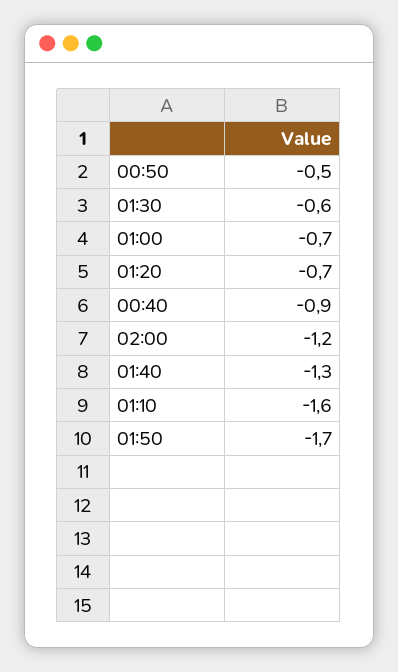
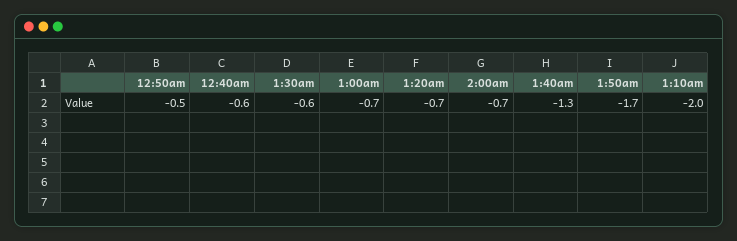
  {
    "00:50": -0.5,
    "01:30": -0.6,
    "01:00": -0.7,
    "01:20": -0.7,
-   "00:40": -0.9,
+   "00:40": -0.6,
-   "02:00": -1.2,
+   "02:00": -0.7,
    "01:40": -1.3,
-   "01:10": -1.6,
+   "01:10": -2,
    "01:50": -1.7
  }

